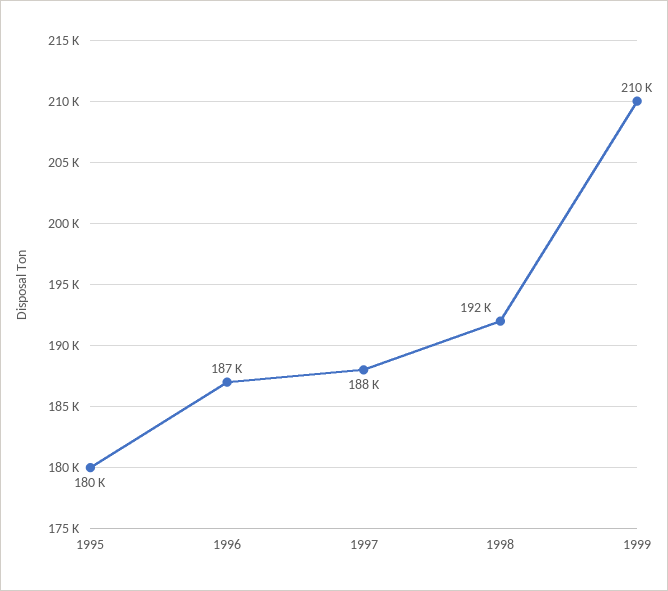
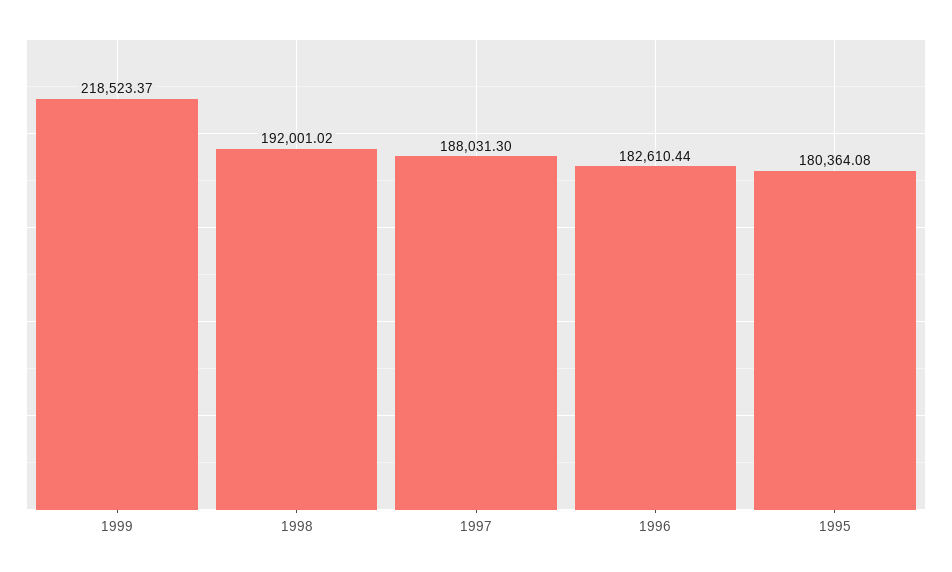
  {
    "1995": 180364.08,
-   "1996": 187000,
+   "1996": 182610.44,
    "1997": 188031.3,
    "1998": 192001.02,
-   "1999": 210000
+   "1999": 218523.37
  }

